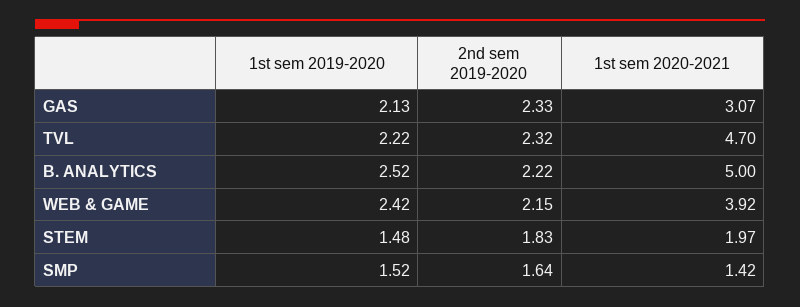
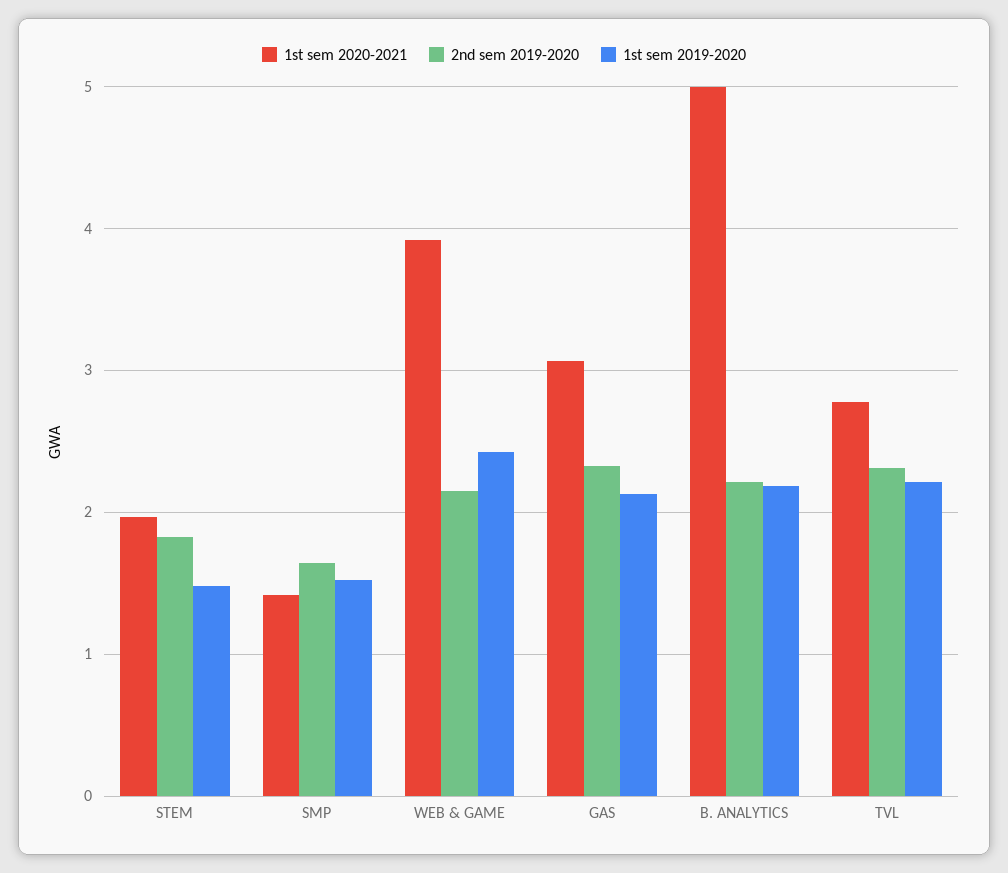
  {
    "1st sem 2019-2020": {
      "GAS": 2.13,
      "TVL": 2.22,
-     "B. ANALYTICS": 2.52,
+     "B. ANALYTICS": 2.2,
      "WEB & GAME": 2.42,
      "STEM": 1.48,
      "SMP": 1.52
    },
    "2nd sem 2019-2020": {
      "GAS": 2.33,
      "TVL": 2.32,
      "B. ANALYTICS": 2.22,
      "WEB & GAME": 2.15,
      "STEM": 1.83,
      "SMP": 1.64
    },
    "1st sem 2020-2021": {
      "GAS": 3.07,
-     "TVL": 4.7,
+     "TVL": 2.8,
      "B. ANALYTICS": 5,
      "WEB & GAME": 3.92,
      "STEM": 1.97,
      "SMP": 1.42
    }
  }

